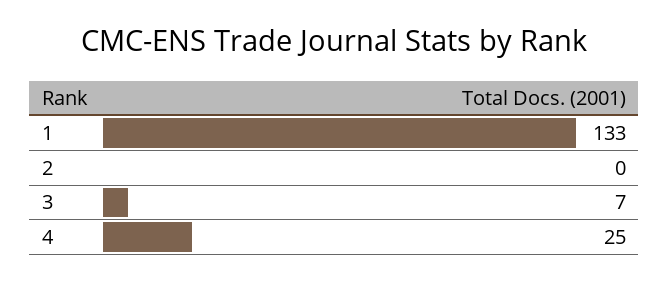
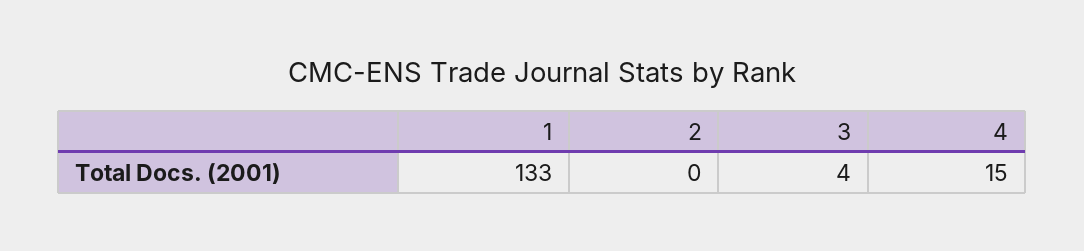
  {
    "1": 133,
    "2": 0,
-   "3": 7,
+   "3": 4,
-   "4": 25
+   "4": 15
  }

